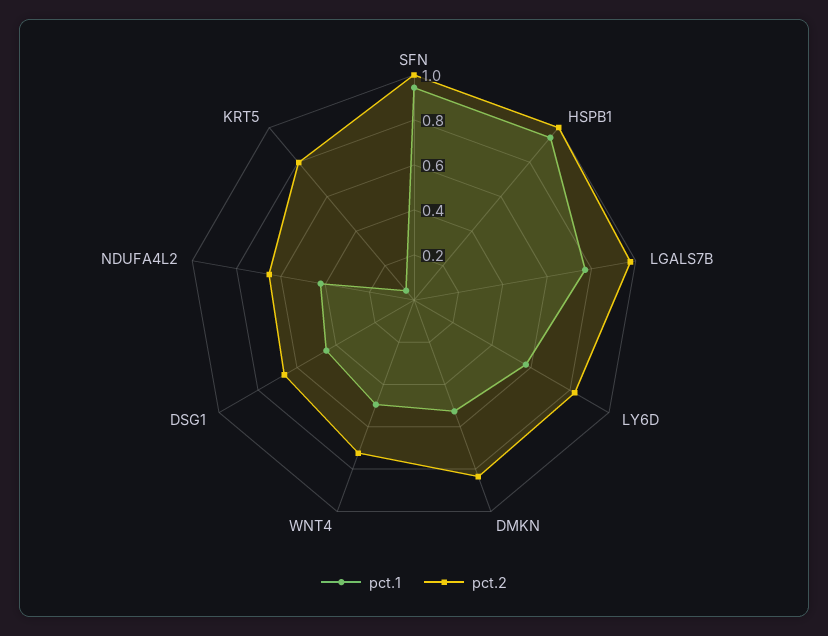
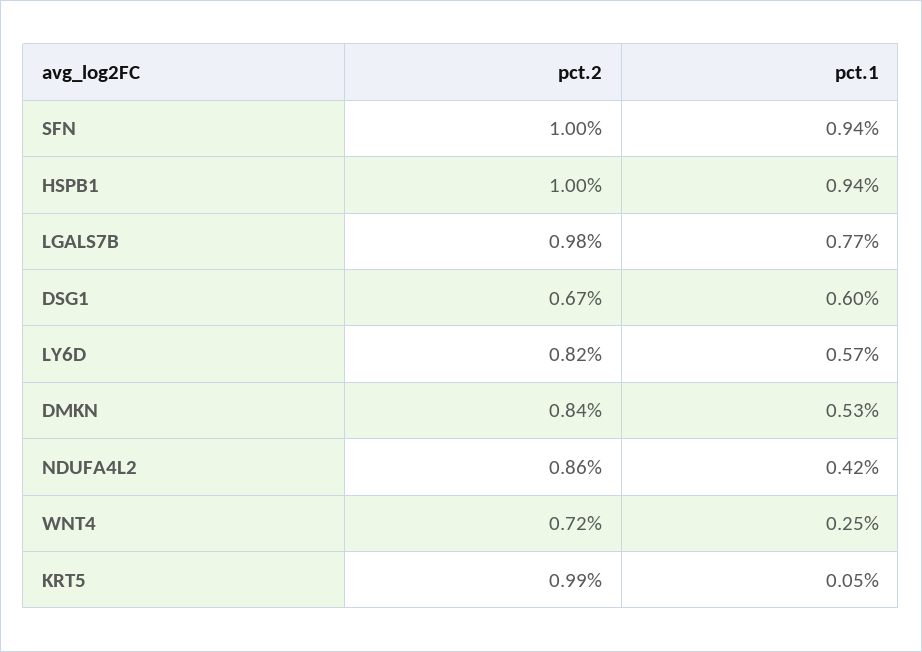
  {
    "pct.1": {
      "SFN": 0.94,
      "HSPB1": 0.94,
      "LGALS7B": 0.77,
      "LY6D": 0.57,
      "DMKN": 0.53,
-     "WNT4": 0.5,
+     "WNT4": 0.25,
-     "DSG1": 0.45,
+     "DSG1": 0.6,
      "NDUFA4L2": 0.42,
      "KRT5": 0.05
    },
    "pct.2": {
      "SFN": 1,
      "HSPB1": 1,
      "LGALS7B": 0.98,
      "LY6D": 0.82,
      "DMKN": 0.84,
      "WNT4": 0.72,
      "DSG1": 0.67,
-     "NDUFA4L2": 0.65,
+     "NDUFA4L2": 0.86,
-     "KRT5": 0.8
+     "KRT5": 0.99
    }
  }

